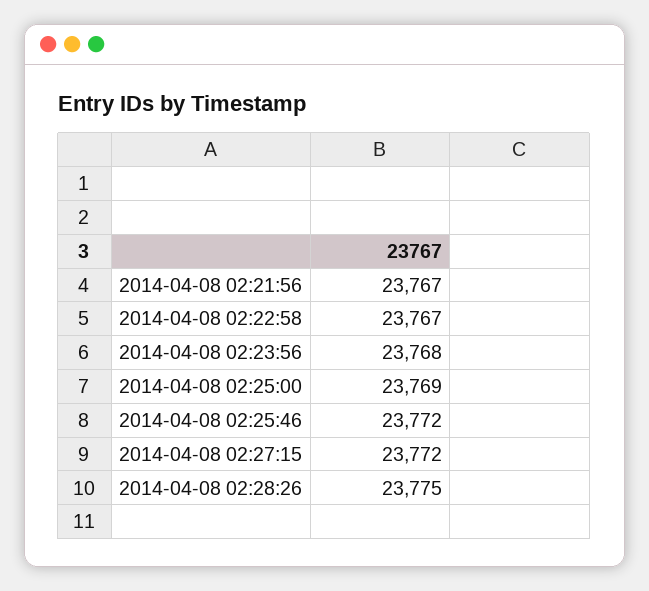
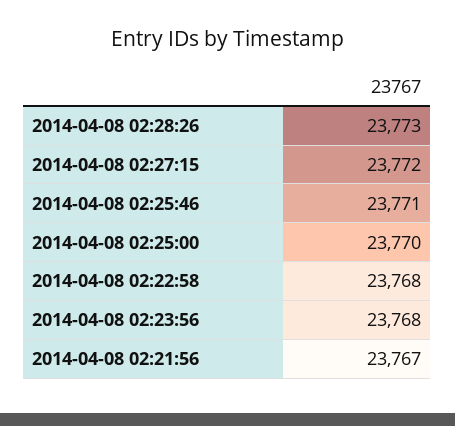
  {
    "2014-04-08 02:21:56": 23767,
-   "2014-04-08 02:22:58": 23767,
+   "2014-04-08 02:22:58": 23768,
    "2014-04-08 02:23:56": 23768,
-   "2014-04-08 02:25:00": 23769,
+   "2014-04-08 02:25:00": 23770,
-   "2014-04-08 02:25:46": 23772,
+   "2014-04-08 02:25:46": 23771,
    "2014-04-08 02:27:15": 23772,
-   "2014-04-08 02:28:26": 23775
+   "2014-04-08 02:28:26": 23773
  }

